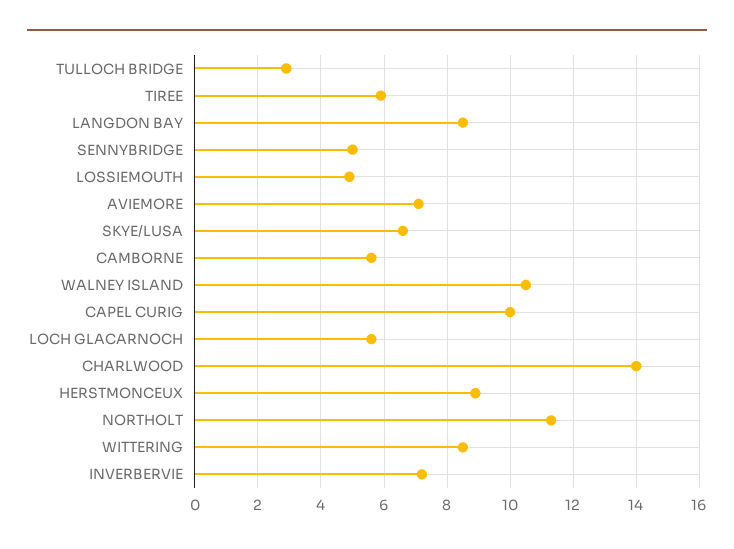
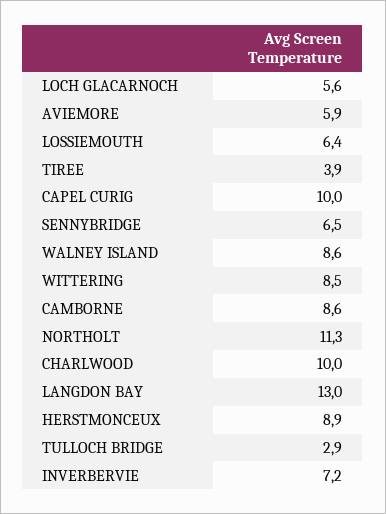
  {
    "TULLOCH BRIDGE": 2.9,
-   "TIREE": 6,
+   "TIREE": 3.9,
-   "LANGDON BAY": 8.5,
+   "LANGDON BAY": 13,
-   "SENNYBRIDGE": 5,
+   "SENNYBRIDGE": 6.5,
-   "LOSSIEMOUTH": 5,
+   "LOSSIEMOUTH": 6.4,
-   "AVIEMORE": 7,
+   "AVIEMORE": 5.9,
-   "SKYE/LUSA": 6.5,
-   "CAMBORNE": 5.5,
+   "CAMBORNE": 8.6,
-   "WALNEY ISLAND": 10.5,
+   "WALNEY ISLAND": 8.6,
    "CAPEL CURIG": 10,
    "LOCH GLACARNOCH": 5.6,
-   "CHARLWOOD": 14,
+   "CHARLWOOD": 10,
    "HERSTMONCEUX": 8.9,
    "NORTHOLT": 11.3,
    "WITTERING": 8.5,
    "INVERBERVIE": 7.2
  }

